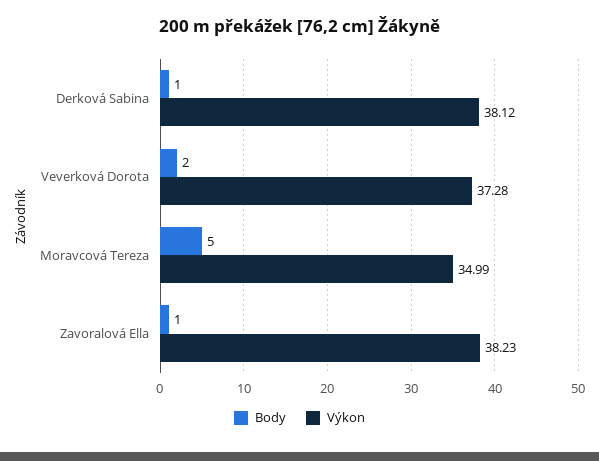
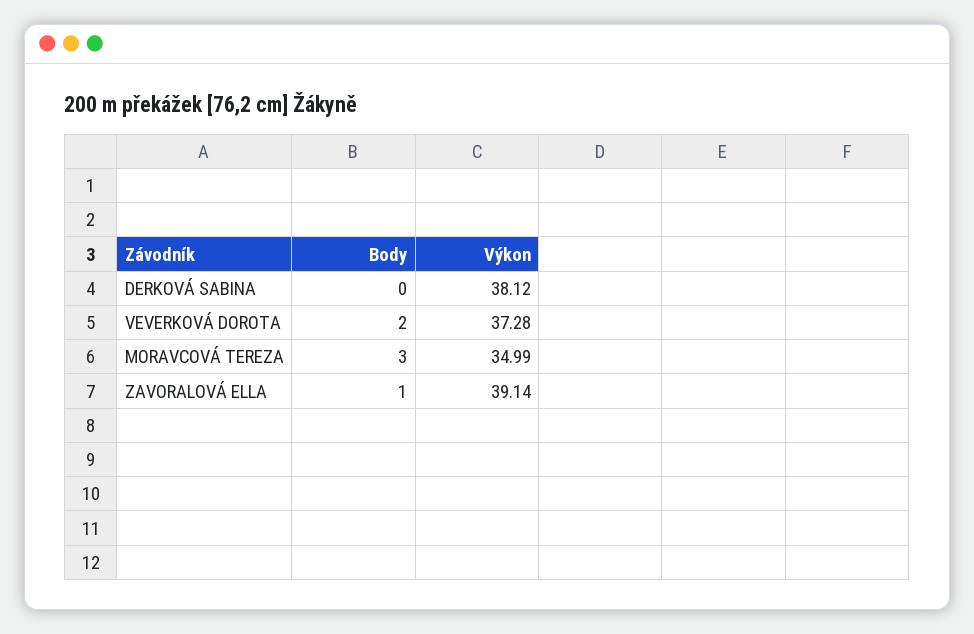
  {
    "Body": {
-     "Derková Sabina": 1,
+     "Derková Sabina": 0,
      "Veverková Dorota": 2,
-     "Moravcová Tereza": 5,
+     "Moravcová Tereza": 3,
      "Zavoralová Ella": 1
    },
    "Výkon": {
      "Derková Sabina": 38.12,
      "Veverková Dorota": 37.28,
      "Moravcová Tereza": 34.99,
-     "Zavoralová Ella": 38.23
+     "Zavoralová Ella": 39.14
    }
  }

